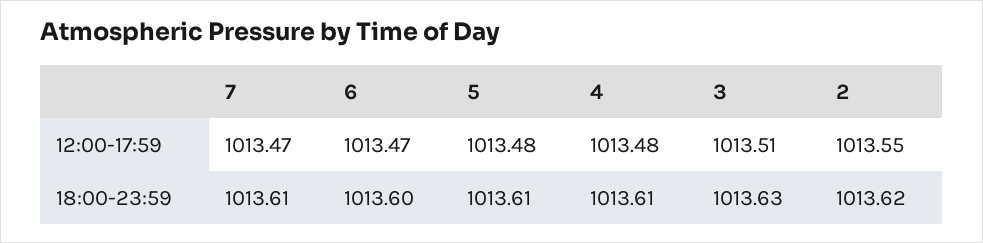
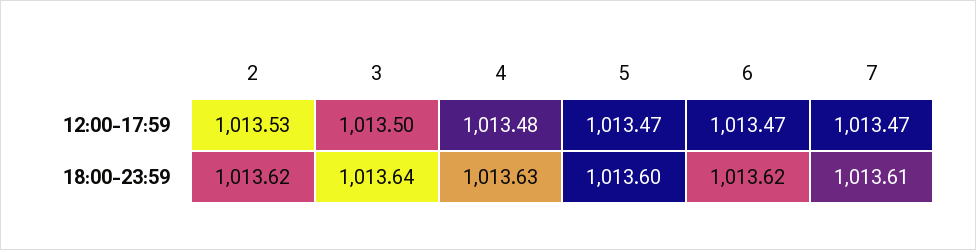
  {
    "7": {
      "12:00-17:59": 1013.47,
      "18:00-23:59": 1013.61
    },
    "6": {
      "12:00-17:59": 1013.47,
-     "18:00-23:59": 1013.6
+     "18:00-23:59": 1013.62
    },
    "5": {
-     "12:00-17:59": 1013.48,
+     "12:00-17:59": 1013.47,
-     "18:00-23:59": 1013.61
+     "18:00-23:59": 1013.6
    },
    "4": {
      "12:00-17:59": 1013.48,
-     "18:00-23:59": 1013.61
+     "18:00-23:59": 1013.63
    },
    "3": {
-     "12:00-17:59": 1013.51,
+     "12:00-17:59": 1013.5,
-     "18:00-23:59": 1013.63
+     "18:00-23:59": 1013.64
    },
    "2": {
-     "12:00-17:59": 1013.55,
+     "12:00-17:59": 1013.53,
      "18:00-23:59": 1013.62
    }
  }

